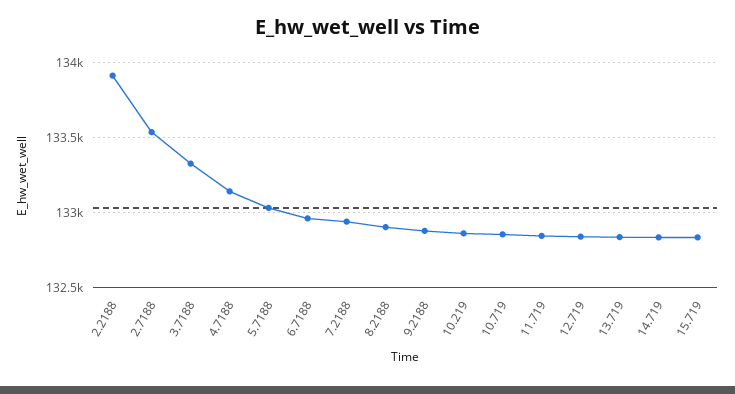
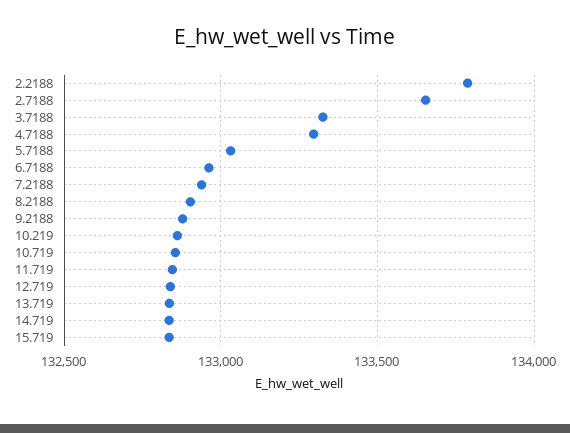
  {
-   "2.2188": 133900,
+   "2.2188": 133800,
-   "2.7188": 133550,
+   "2.7188": 133650,
    "3.7188": 133350,
-   "4.7188": 133150,
+   "4.7188": 133300,
    "5.7188": 133050,
    "6.7188": 132950,
    "7.2188": 132950,
    "8.2188": 132900,
    "9.2188": 132900,
    "10.219": 132850,
    "10.719": 132850,
    "11.719": 132850,
    "12.719": 132850,
    "13.719": 132850,
    "14.719": 132850,
    "15.719": 132850
  }

